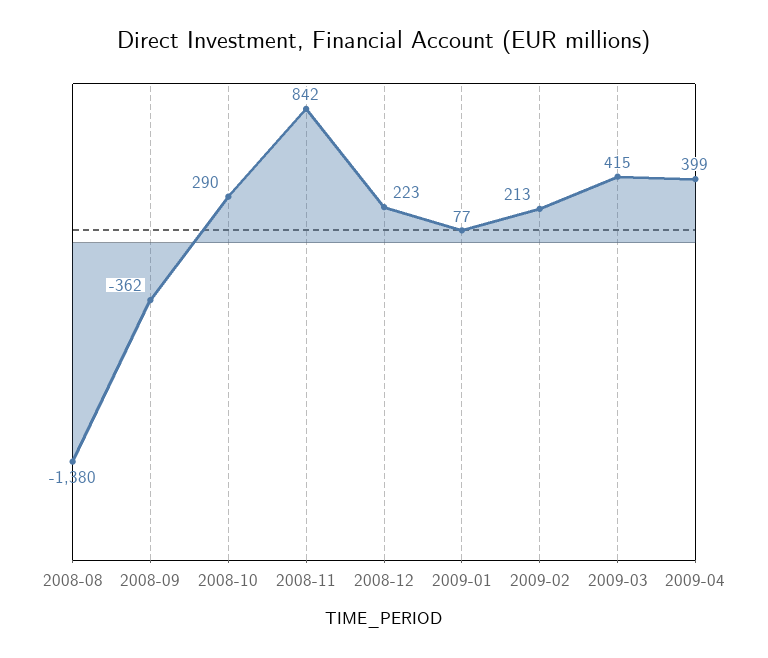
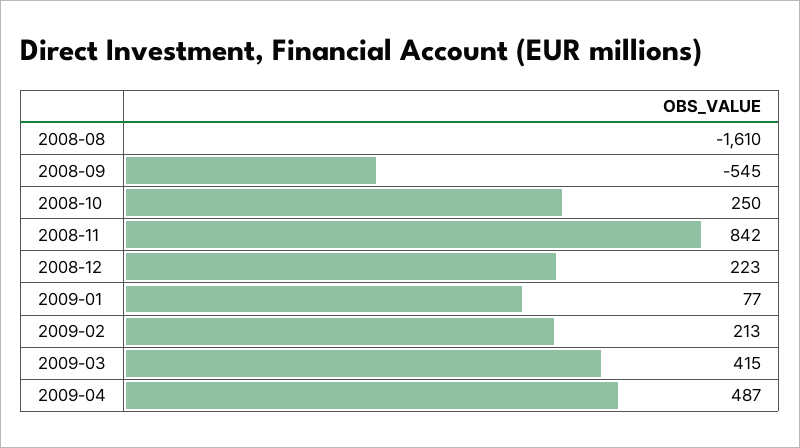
  {
-   "2008-08": -1380,
+   "2008-08": -1610,
-   "2008-09": -362,
+   "2008-09": -545,
-   "2008-10": 290,
+   "2008-10": 250,
    "2008-11": 842,
    "2008-12": 223,
    "2009-01": 77,
    "2009-02": 213,
    "2009-03": 415,
-   "2009-04": 399
+   "2009-04": 487
  }

